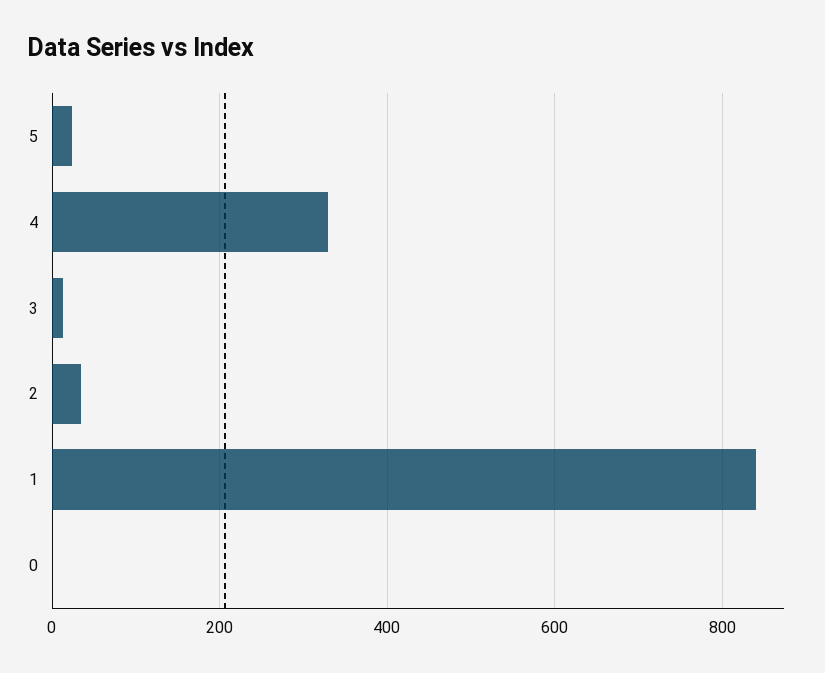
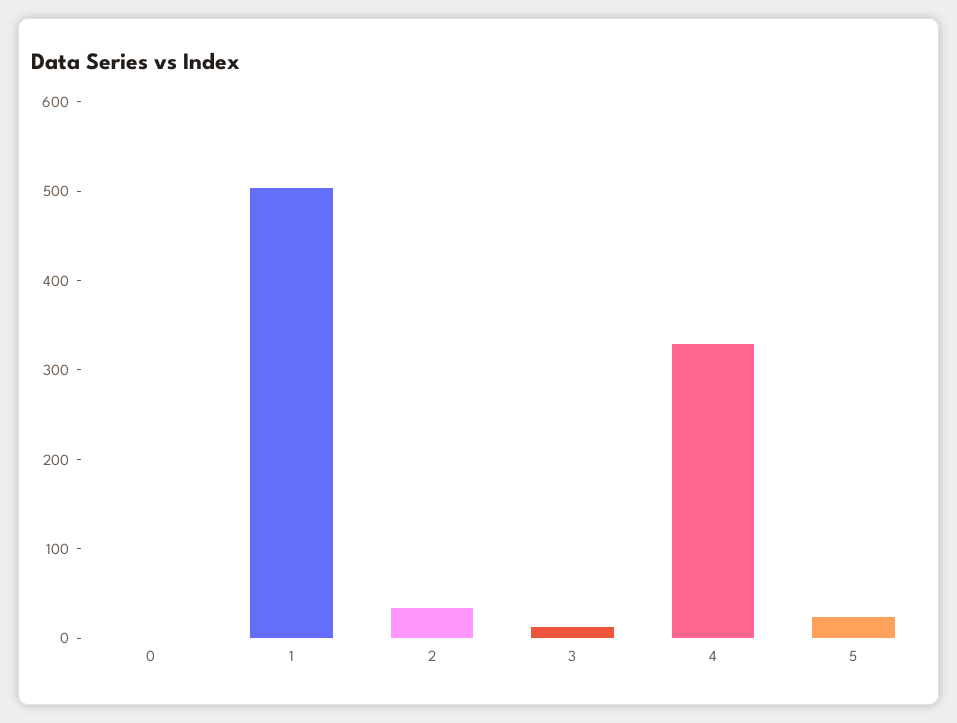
  {
    "5": 20,
    "4": 320,
    "3": 20,
    "2": 40,
-   "1": 840,
+   "1": 500,
    "0": 0
  }

